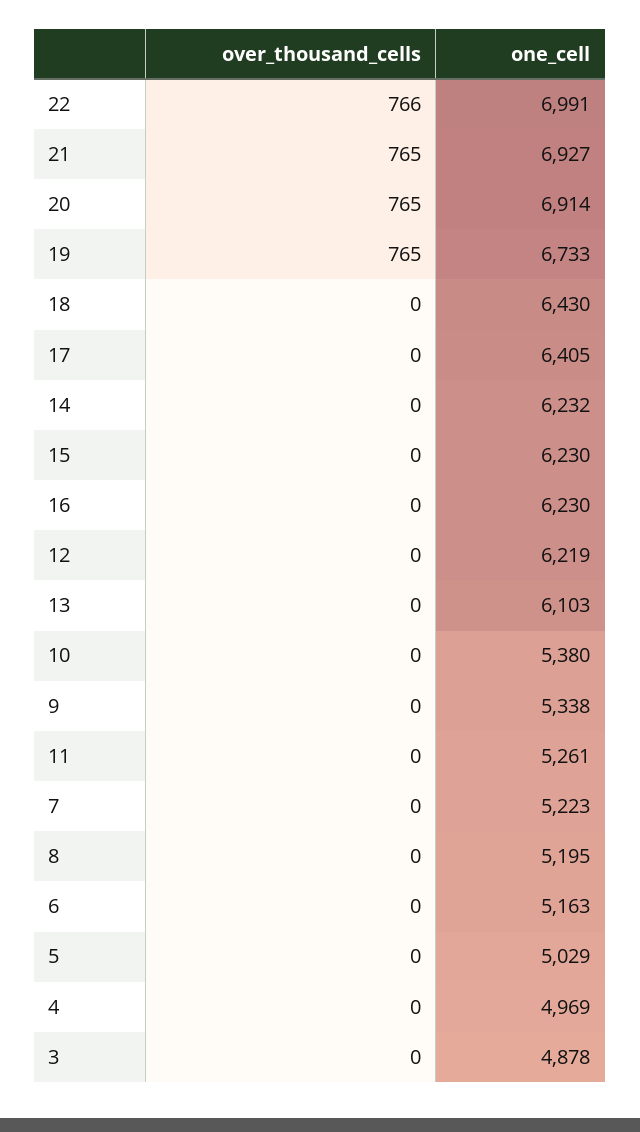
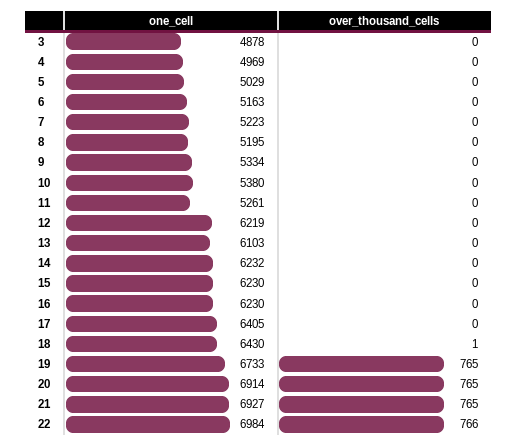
  {
    "over_thousand_cells": {
      "22": 766,
      "21": 765,
      "20": 765,
      "19": 765,
-     "18": 0,
+     "18": 1,
      "17": 0,
      "14": 0,
      "15": 0,
      "16": 0,
      "12": 0,
      "13": 0,
      "10": 0,
      "9": 0,
      "11": 0,
      "7": 0,
      "8": 0,
      "6": 0,
      "5": 0,
      "4": 0,
      "3": 0
    },
    "one_cell": {
-     "22": 6991,
+     "22": 6984,
      "21": 6927,
      "20": 6914,
      "19": 6733,
      "18": 6430,
      "17": 6405,
      "14": 6232,
      "15": 6230,
      "16": 6230,
      "12": 6219,
      "13": 6103,
      "10": 5380,
-     "9": 5338,
+     "9": 5334,
      "11": 5261,
      "7": 5223,
      "8": 5195,
      "6": 5163,
      "5": 5029,
      "4": 4969,
      "3": 4878
    }
  }

